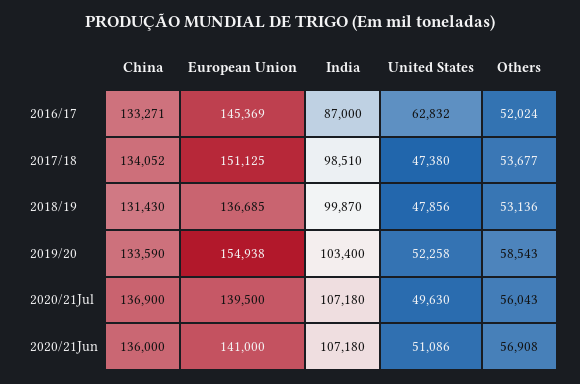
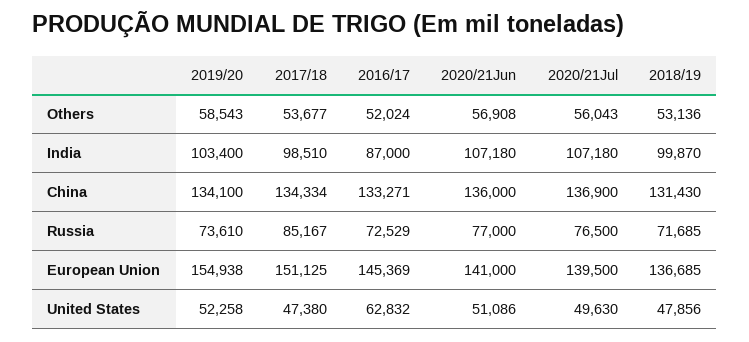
  {
    "China": {
      "2016/17": 133271,
-     "2017/18": 134052,
+     "2017/18": 134334,
      "2018/19": 131430,
-     "2019/20": 133590,
+     "2019/20": 134100,
      "2020/21Jul": 136900,
      "2020/21Jun": 136000
    },
    "European Union": {
      "2016/17": 145369,
      "2017/18": 151125,
      "2018/19": 136685,
      "2019/20": 154938,
      "2020/21Jul": 139500,
      "2020/21Jun": 141000
    },
    "India": {
      "2016/17": 87000,
      "2017/18": 98510,
      "2018/19": 99870,
      "2019/20": 103400,
      "2020/21Jul": 107180,
      "2020/21Jun": 107180
    },
    "United States": {
      "2016/17": 62832,
      "2017/18": 47380,
      "2018/19": 47856,
      "2019/20": 52258,
      "2020/21Jul": 49630,
      "2020/21Jun": 51086
    },
    "Others": {
      "2016/17": 52024,
      "2017/18": 53677,
      "2018/19": 53136,
      "2019/20": 58543,
      "2020/21Jul": 56043,
      "2020/21Jun": 56908
-   }
+   },
+   "Russia": {
+     "2019/20": 73610,
+     "2017/18": 85167,
+     "2016/17": 72529,
+     "2020/21Jun": 77000,
+     "2020/21Jul": 76500,
+     "2018/19": 71685
+   }
  }

